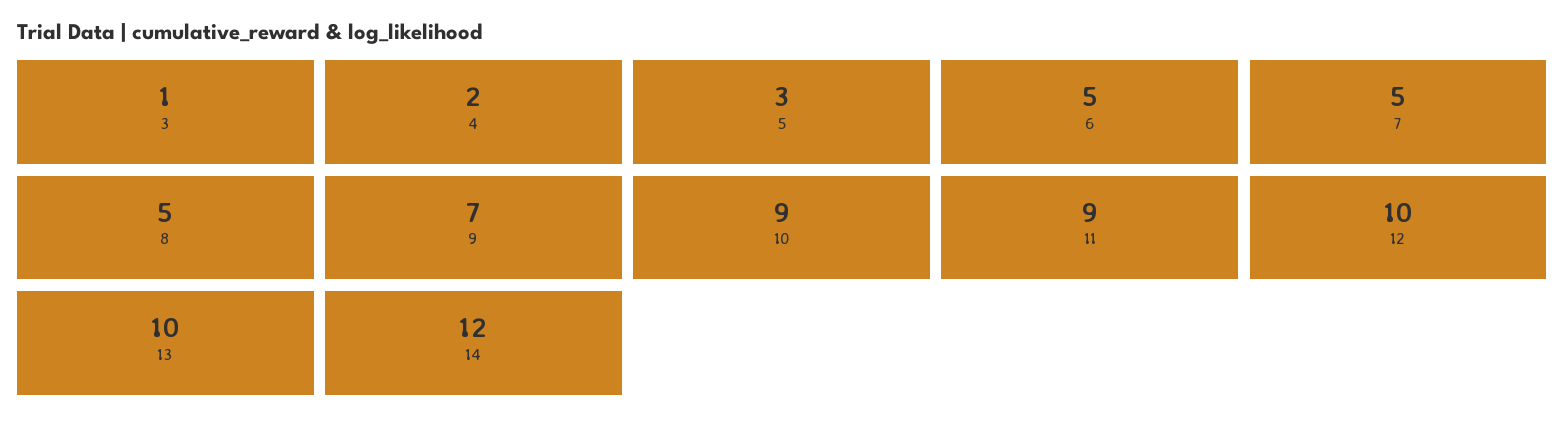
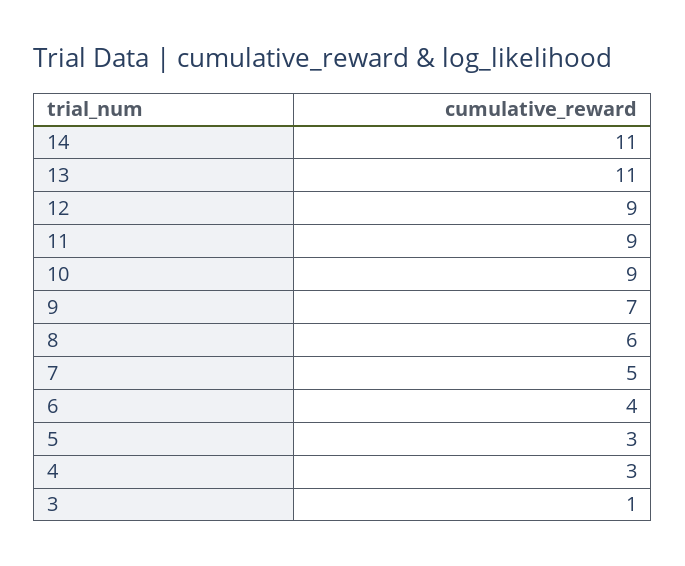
  {
    "3": 1,
-   "4": 2,
+   "4": 3,
    "5": 3,
-   "6": 5,
+   "6": 4,
    "7": 5,
-   "8": 5,
+   "8": 6,
    "9": 7,
    "10": 9,
    "11": 9,
-   "12": 10,
+   "12": 9,
-   "13": 10,
+   "13": 11,
-   "14": 12
+   "14": 11
  }

